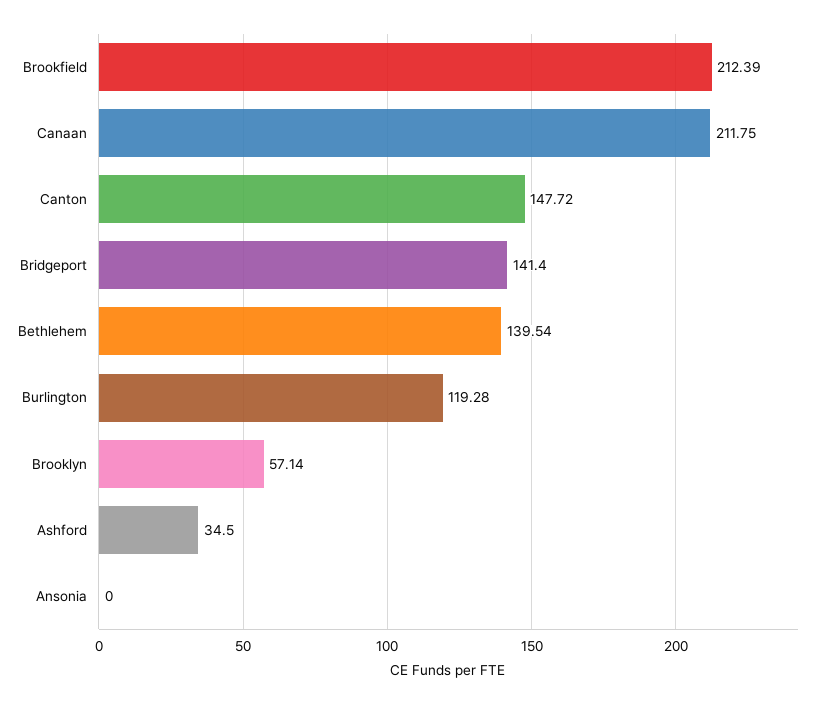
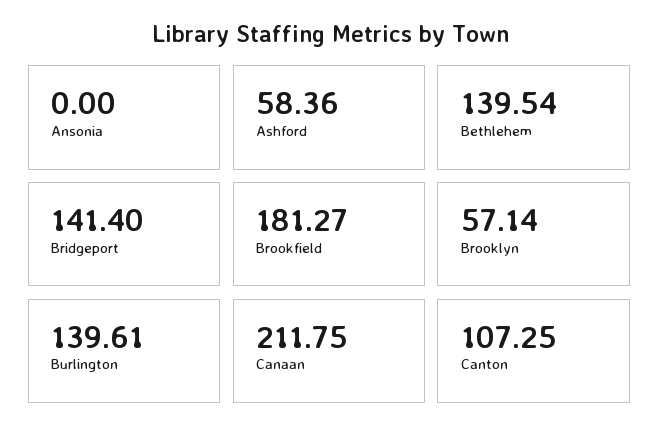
  {
-   "Brookfield": 212.39,
+   "Brookfield": 181.27,
    "Canaan": 211.75,
-   "Canton": 147.72,
+   "Canton": 107.25,
    "Bridgeport": 141.4,
    "Bethlehem": 139.54,
-   "Burlington": 119.28,
+   "Burlington": 139.61,
    "Brooklyn": 57.14,
-   "Ashford": 34.5,
+   "Ashford": 58.36,
    "Ansonia": 0
  }

